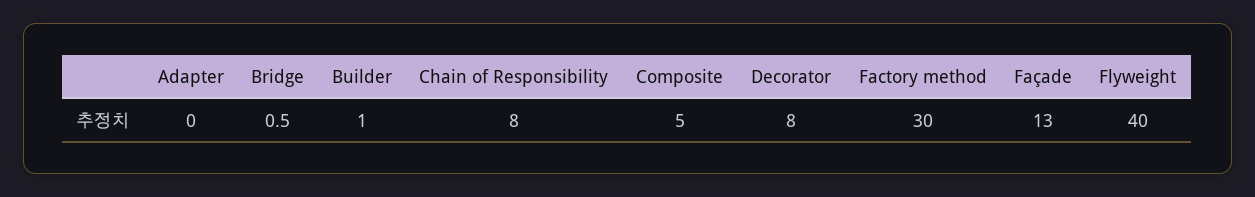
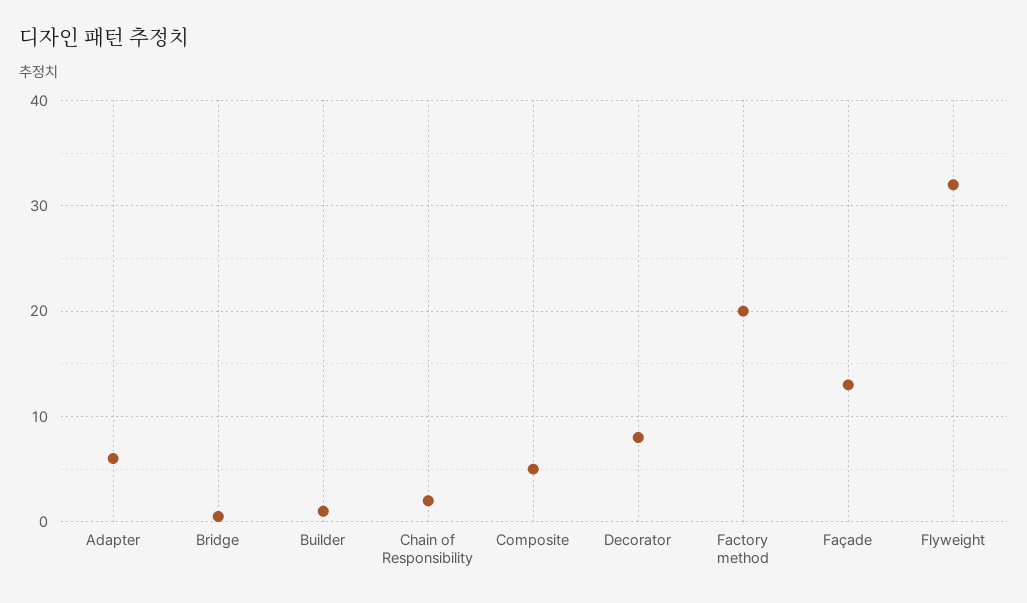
  {
-   "Adapter": 0,
+   "Adapter": 6,
    "Bridge": 0.5,
    "Builder": 1,
-   "Chain of Responsibility": 8,
+   "Chain of Responsibility": 2,
    "Composite": 5,
    "Decorator": 8,
-   "Factory method": 30,
+   "Factory method": 20,
    "Façade": 13,
-   "Flyweight": 40
+   "Flyweight": 32
  }

